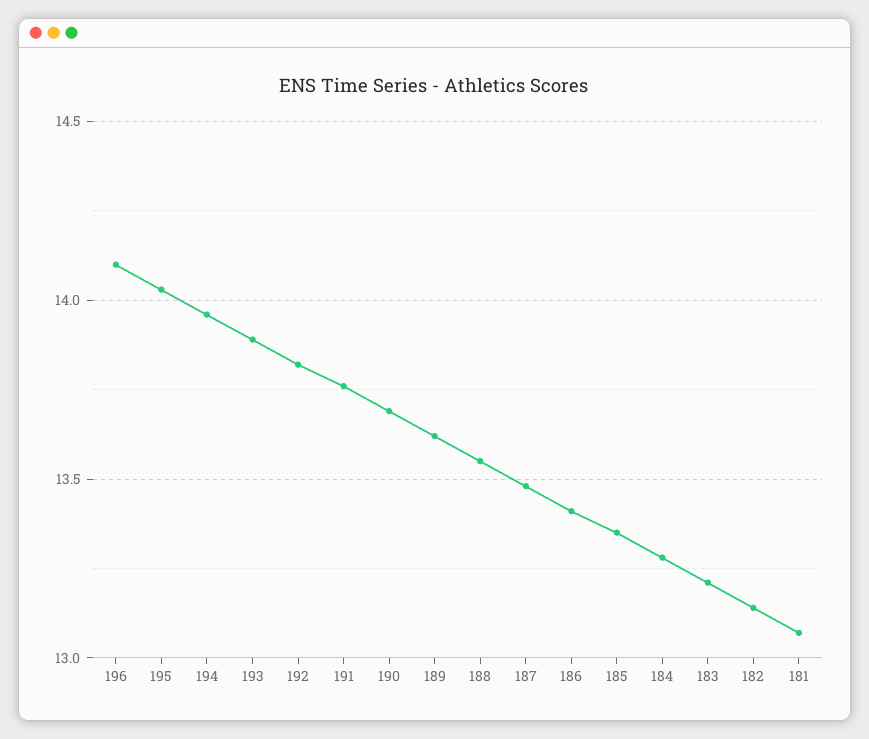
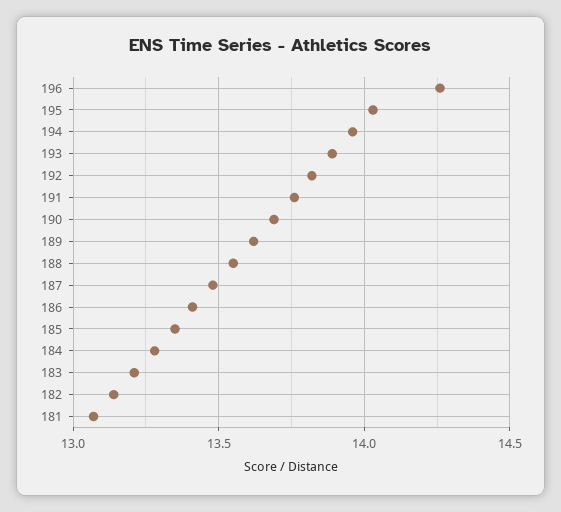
  {
-   "196": 14.1,
+   "196": 14.25,
    "195": 14.05,
    "194": 13.95,
    "193": 13.9,
    "192": 13.8,
    "191": 13.75,
    "190": 13.7,
    "189": 13.6,
    "188": 13.55,
    "187": 13.5,
    "186": 13.4,
    "185": 13.35,
    "184": 13.3,
    "183": 13.2,
    "182": 13.15,
    "181": 13.05
  }

